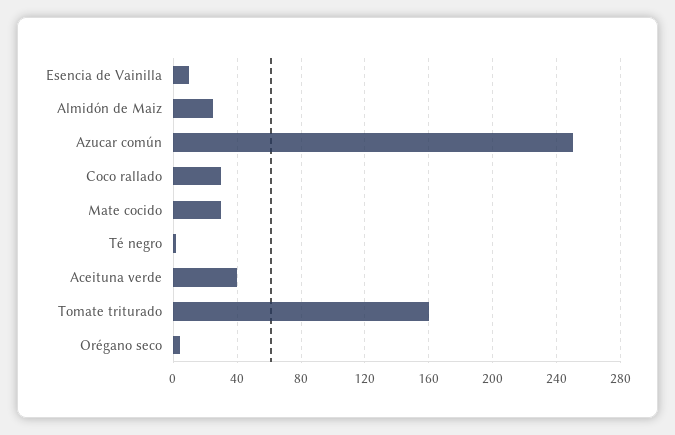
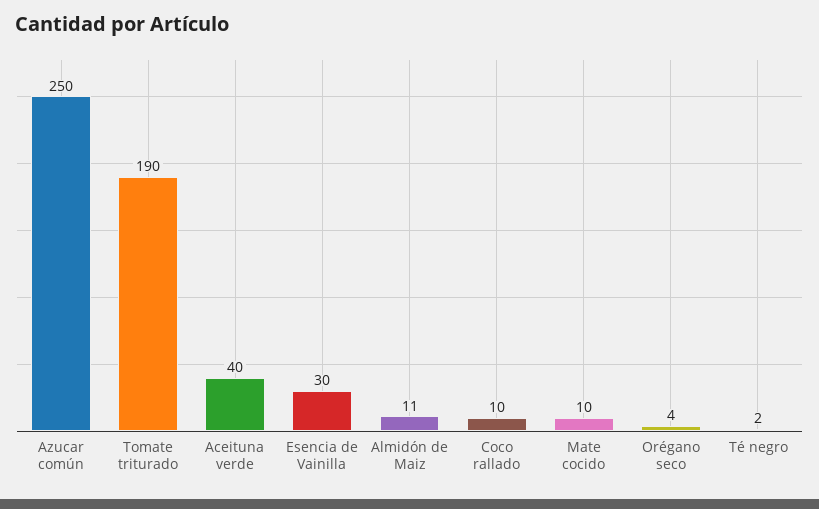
  {
-   "Esencia de Vainilla": 10,
+   "Esencia de Vainilla": 30,
-   "Almidón de Maiz": 25,
+   "Almidón de Maiz": 11,
    "Azucar común": 250,
-   "Coco rallado": 30,
+   "Coco rallado": 10,
-   "Mate cocido": 30,
+   "Mate cocido": 10,
    "Té negro": 2,
    "Aceituna verde": 40,
-   "Tomate triturado": 160,
+   "Tomate triturado": 190,
    "Orégano seco": 4
  }

